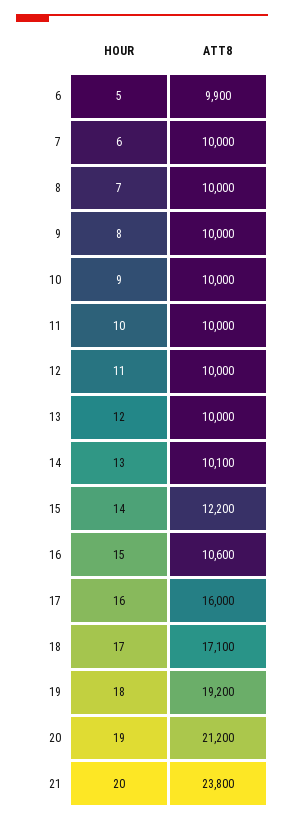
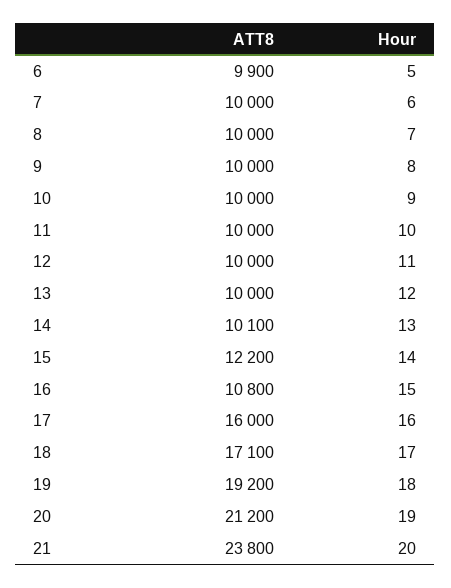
  {
    "HOUR": {
      "6": 5,
      "7": 6,
      "8": 7,
      "9": 8,
      "10": 9,
      "11": 10,
      "12": 11,
      "13": 12,
      "14": 13,
      "15": 14,
      "16": 15,
      "17": 16,
      "18": 17,
      "19": 18,
      "20": 19,
      "21": 20
    },
    "ATT8": {
      "6": 9900,
      "7": 10000,
      "8": 10000,
      "9": 10000,
      "10": 10000,
      "11": 10000,
      "12": 10000,
      "13": 10000,
      "14": 10100,
      "15": 12200,
-     "16": 10600,
+     "16": 10800,
      "17": 16000,
      "18": 17100,
      "19": 19200,
      "20": 21200,
      "21": 23800
    }
  }

